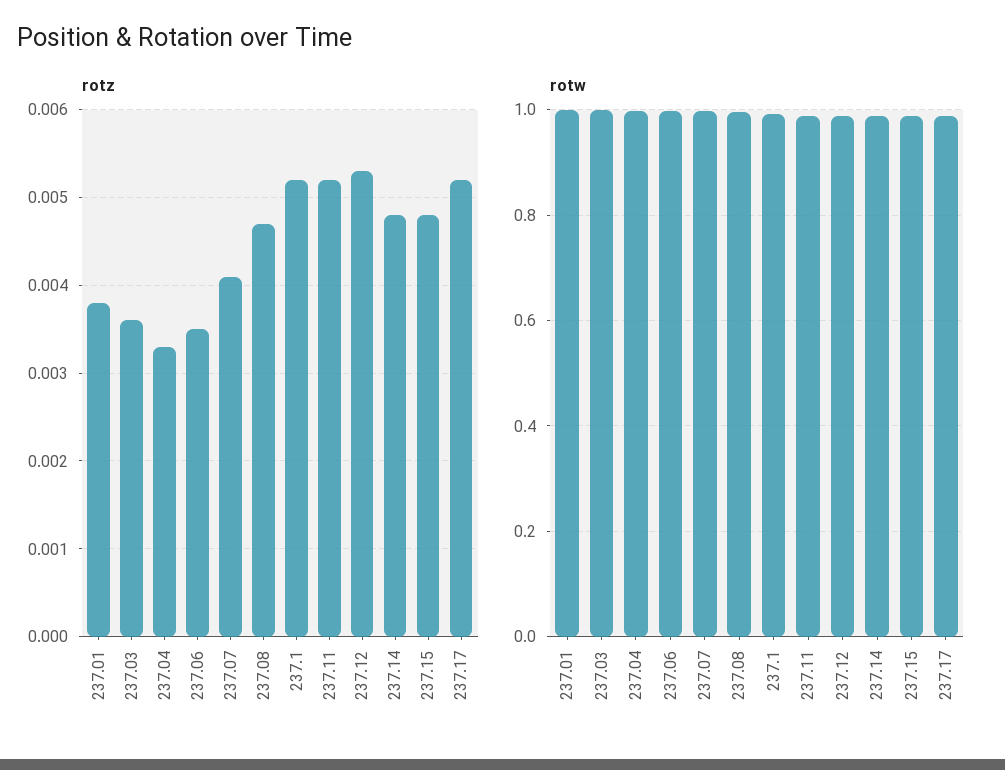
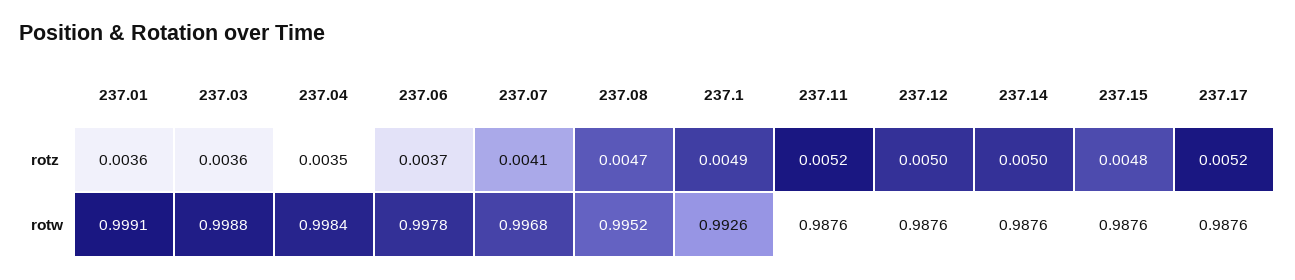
  {
    "rotz": {
-     "237.01": 0.0038,
+     "237.01": 0.0036,
      "237.03": 0.0036,
-     "237.04": 0.0033,
+     "237.04": 0.0035,
-     "237.06": 0.0035,
+     "237.06": 0.0037,
      "237.07": 0.0041,
      "237.08": 0.0047,
-     "237.1": 0.0052,
+     "237.1": 0.0049,
      "237.11": 0.0052,
-     "237.12": 0.0053,
+     "237.12": 0.005,
-     "237.14": 0.0048,
+     "237.14": 0.005,
      "237.15": 0.0048,
      "237.17": 0.0052
    },
    "rotw": {
      "237.01": 0.9991,
      "237.03": 0.9988,
      "237.04": 0.9984,
      "237.06": 0.9978,
      "237.07": 0.9968,
      "237.08": 0.9952,
      "237.1": 0.9926,
      "237.11": 0.9876,
      "237.12": 0.9876,
      "237.14": 0.9876,
      "237.15": 0.9876,
      "237.17": 0.9876
    }
  }

